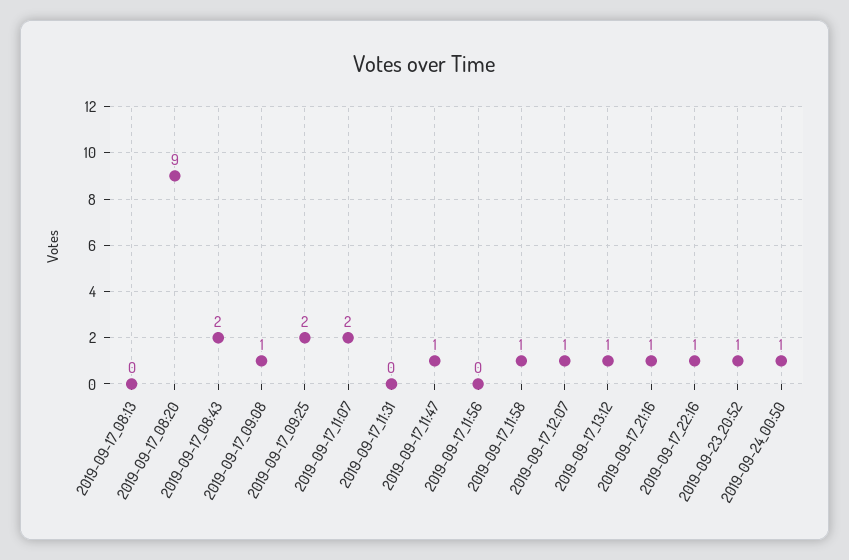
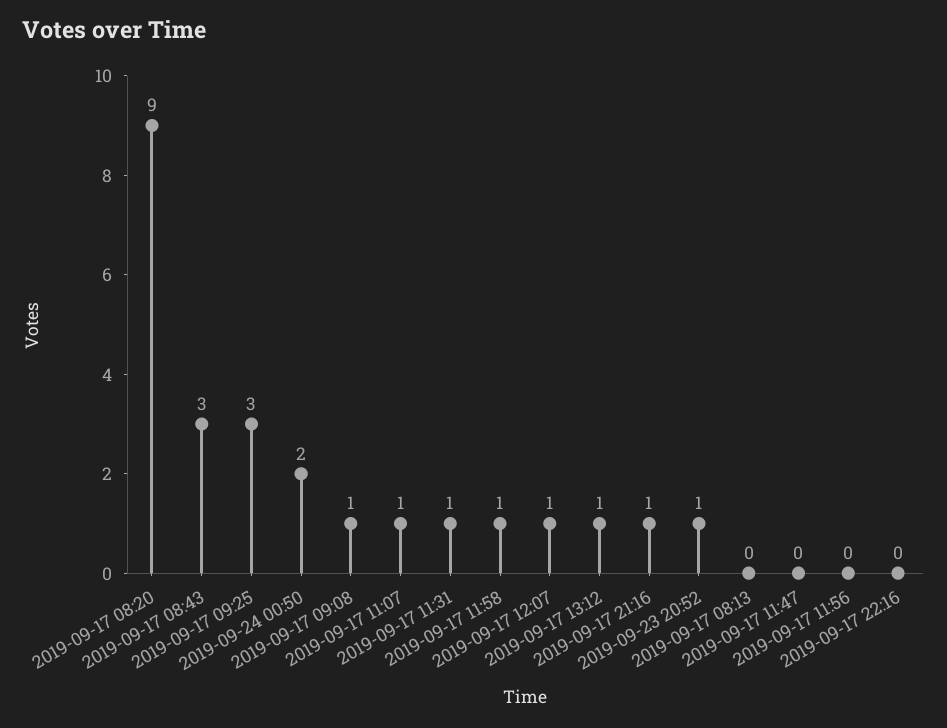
  {
    "2019-09-17_08:13": 0,
    "2019-09-17_08:20": 9,
-   "2019-09-17_08:43": 2,
+   "2019-09-17_08:43": 3,
    "2019-09-17_09:08": 1,
-   "2019-09-17_09:25": 2,
+   "2019-09-17_09:25": 3,
-   "2019-09-17_11:07": 2,
+   "2019-09-17_11:07": 1,
-   "2019-09-17_11:31": 0,
+   "2019-09-17_11:31": 1,
-   "2019-09-17_11:47": 1,
+   "2019-09-17_11:47": 0,
    "2019-09-17_11:56": 0,
    "2019-09-17_11:58": 1,
    "2019-09-17_12:07": 1,
    "2019-09-17_13:12": 1,
    "2019-09-17_21:16": 1,
-   "2019-09-17_22:16": 1,
+   "2019-09-17_22:16": 0,
    "2019-09-23_20:52": 1,
-   "2019-09-24_00:50": 1
+   "2019-09-24_00:50": 2
  }

